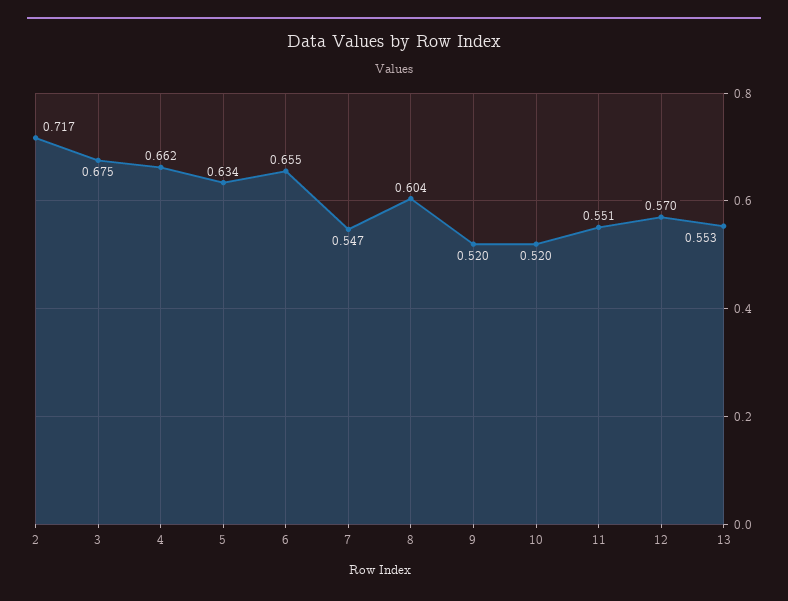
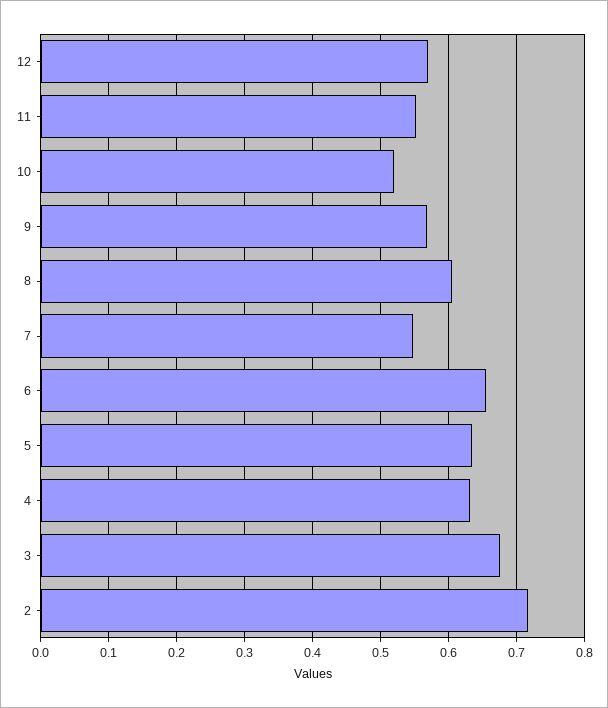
  {
    "2": 0.717,
    "3": 0.675,
-   "4": 0.662,
+   "4": 0.63,
    "5": 0.634,
    "6": 0.655,
    "7": 0.547,
    "8": 0.604,
-   "9": 0.52,
+   "9": 0.57,
    "10": 0.52,
    "11": 0.551,
-   "12": 0.57,
+   "12": 0.57
-   "13": 0.553
  }

